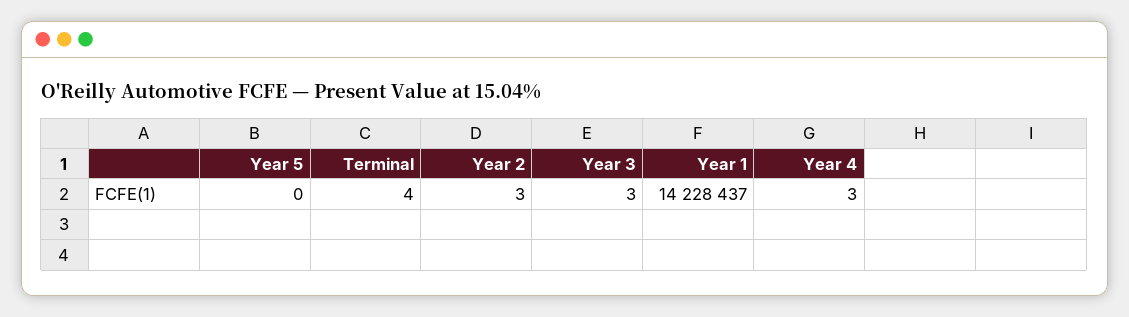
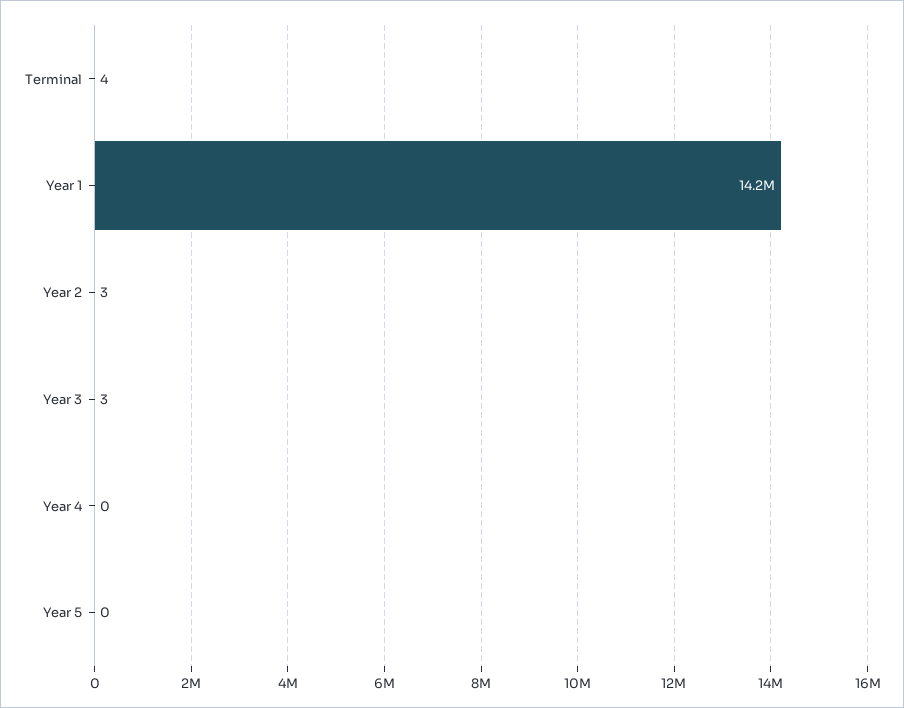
  {
    "Year 5": 0,
    "Terminal": 4,
    "Year 2": 3,
    "Year 3": 3,
    "Year 1": 14228437,
-   "Year 4": 3
+   "Year 4": 0
  }

